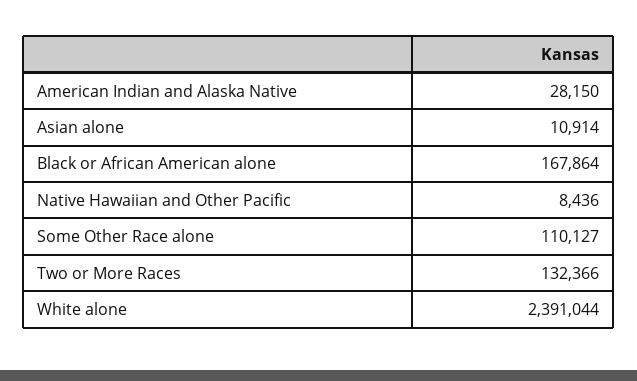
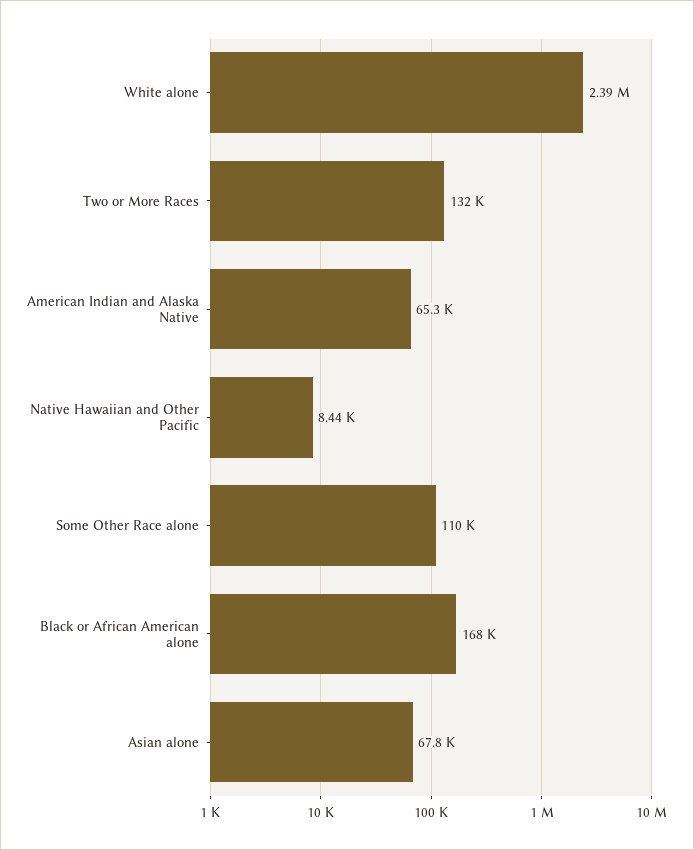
  {
-   "American Indian and Alaska Native": 28150,
+   "American Indian and Alaska Native": 65300,
-   "Asian alone": 10914,
+   "Asian alone": 67800,
    "Black or African American alone": 167864,
    "Native Hawaiian and Other Pacific": 8436,
    "Some Other Race alone": 110127,
    "Two or More Races": 132366,
    "White alone": 2391044
  }

